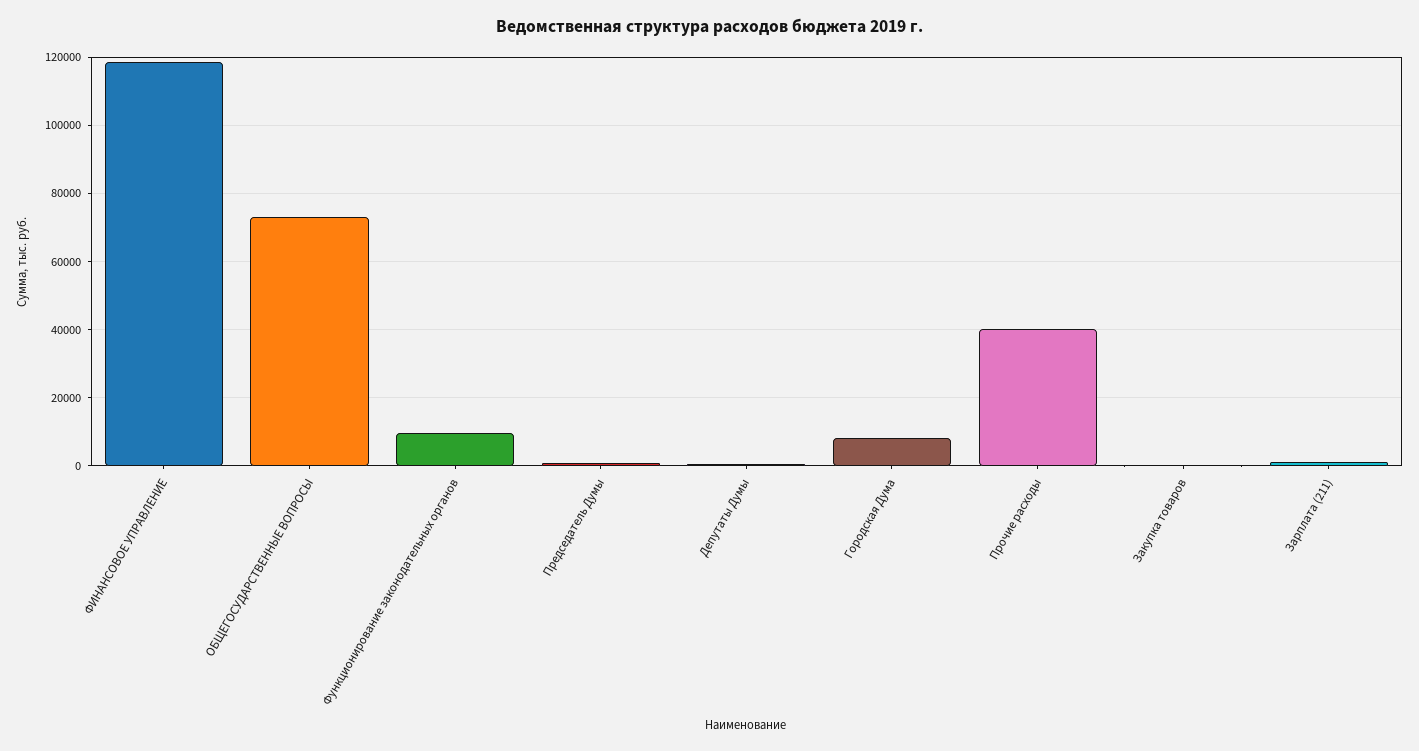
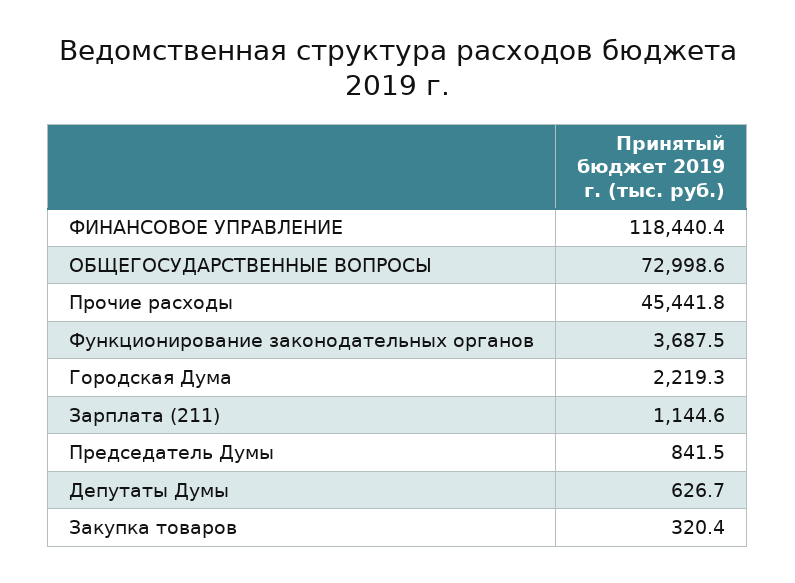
  {
    "ФИНАНСОВОЕ УПРАВЛЕНИЕ": 118440.4,
    "ОБЩЕГОСУДАРСТВЕННЫЕ ВОПРОСЫ": 72998.6,
-   "Функционирование законодательных органов": 10000,
+   "Функционирование законодательных органов": 3687.5,
    "Председатель Думы": 841.5,
    "Депутаты Думы": 626.7,
-   "Городская Дума": 8000,
+   "Городская Дума": 2219.3,
-   "Прочие расходы": 40000,
+   "Прочие расходы": 45441.8,
    "Закупка товаров": 320.4,
    "Зарплата (211)": 1144.6
  }

